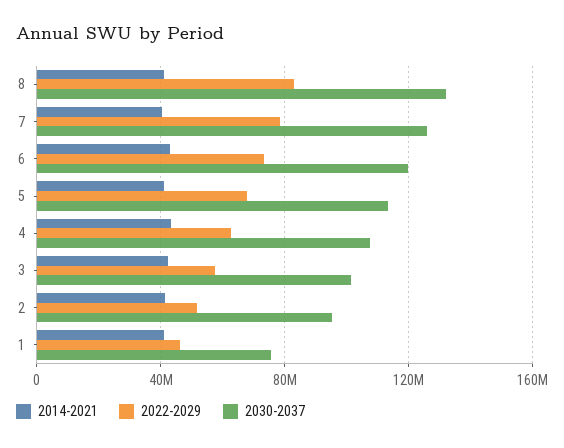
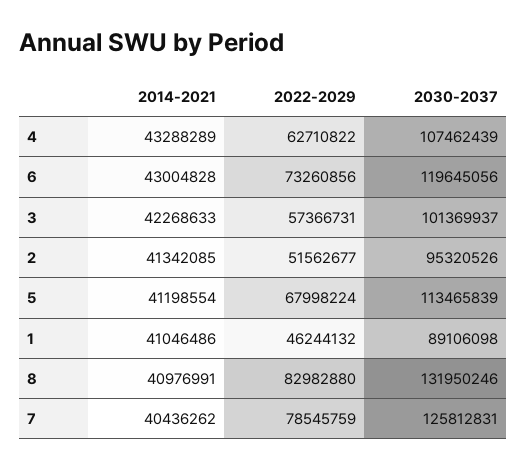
  {
    "2014-2021": {
      "8": 40976991,
      "7": 40436262,
      "6": 43004828,
      "5": 41198554,
      "4": 43288289,
      "3": 42268633,
      "2": 41342085,
      "1": 41046486
    },
    "2022-2029": {
      "8": 82982880,
      "7": 78545759,
      "6": 73260856,
      "5": 67998224,
      "4": 62710822,
      "3": 57366731,
      "2": 51562677,
      "1": 46244132
    },
    "2030-2037": {
      "8": 131950246,
      "7": 125812831,
      "6": 119645056,
      "5": 113465839,
      "4": 107462439,
      "3": 101369937,
      "2": 95320526,
-     "1": 75000000
+     "1": 89106098
    }
  }

